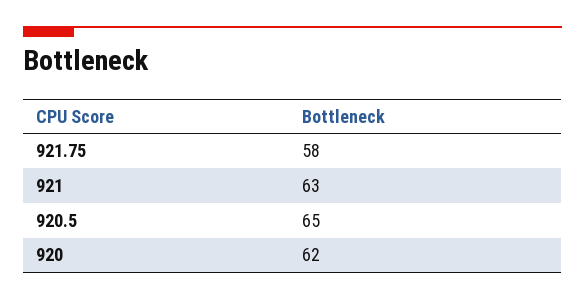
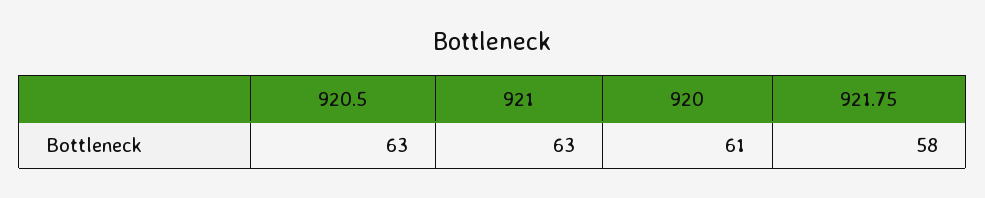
  {
    "921.75": 58,
    "921": 63,
-   "920.5": 65,
+   "920.5": 63,
-   "920": 62
+   "920": 61
  }

